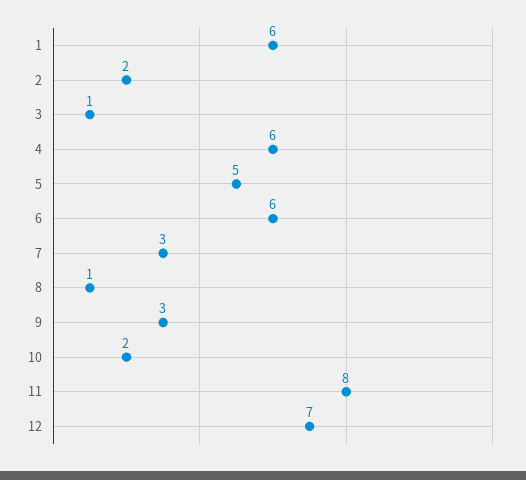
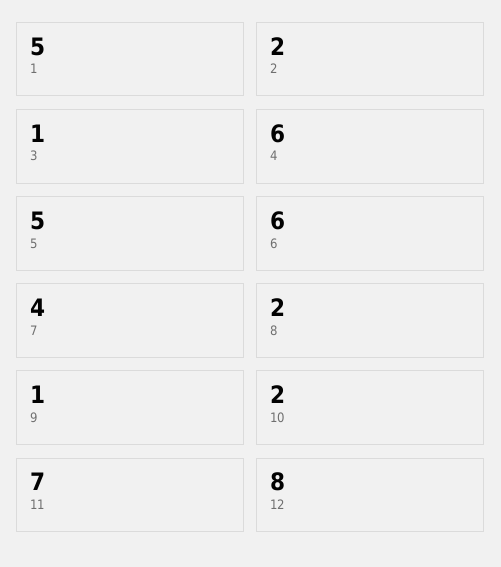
  {
-   "1": 6,
+   "1": 5,
    "2": 2,
    "3": 1,
    "4": 6,
    "5": 5,
    "6": 6,
-   "7": 3,
+   "7": 4,
-   "8": 1,
+   "8": 2,
-   "9": 3,
+   "9": 1,
    "10": 2,
-   "11": 8,
+   "11": 7,
-   "12": 7
+   "12": 8
  }

